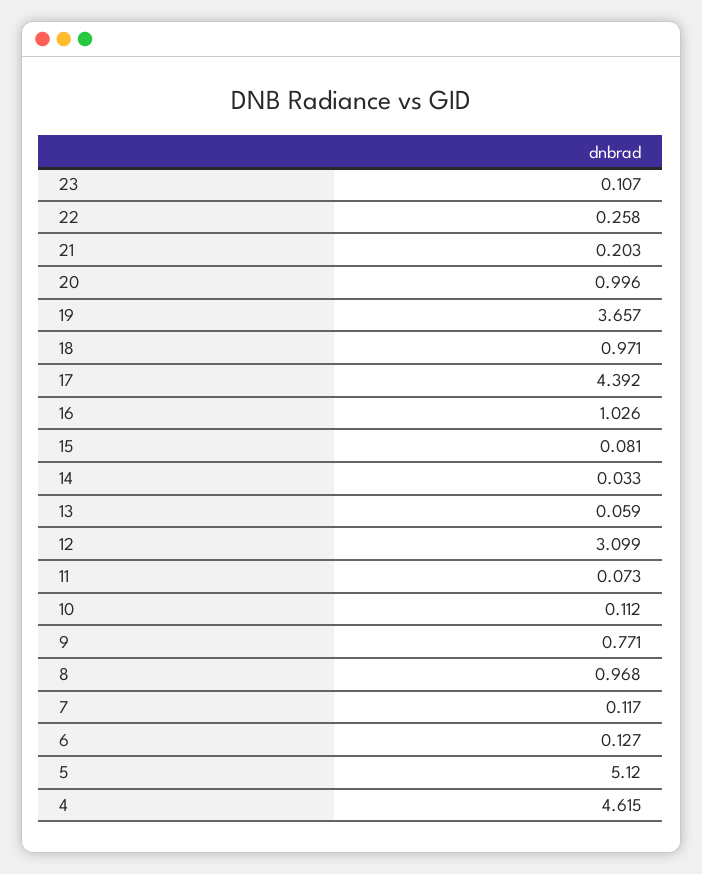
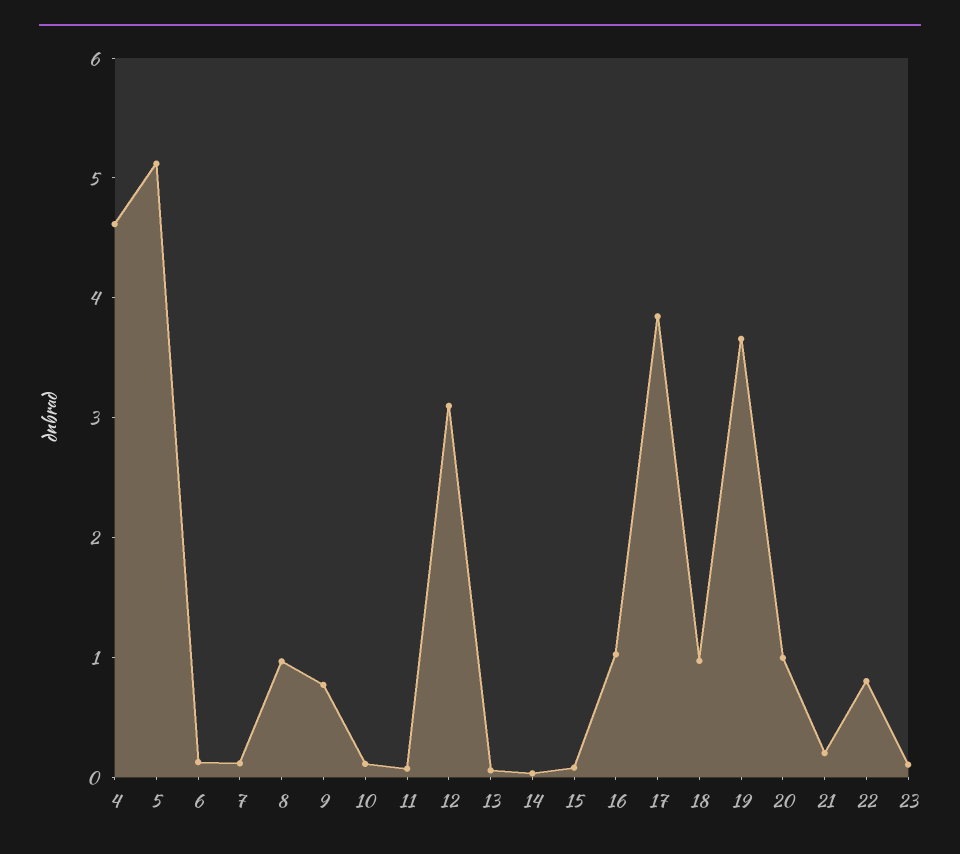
  {
    "23": 0.107,
-   "22": 0.258,
+   "22": 0.8,
    "21": 0.203,
    "20": 0.996,
    "19": 3.657,
    "18": 0.971,
-   "17": 4.392,
+   "17": 3.8,
    "16": 1.026,
    "15": 0.081,
    "14": 0.033,
    "13": 0.059,
    "12": 3.099,
    "11": 0.073,
    "10": 0.112,
    "9": 0.771,
    "8": 0.968,
    "7": 0.117,
    "6": 0.127,
    "5": 5.12,
    "4": 4.615
  }

